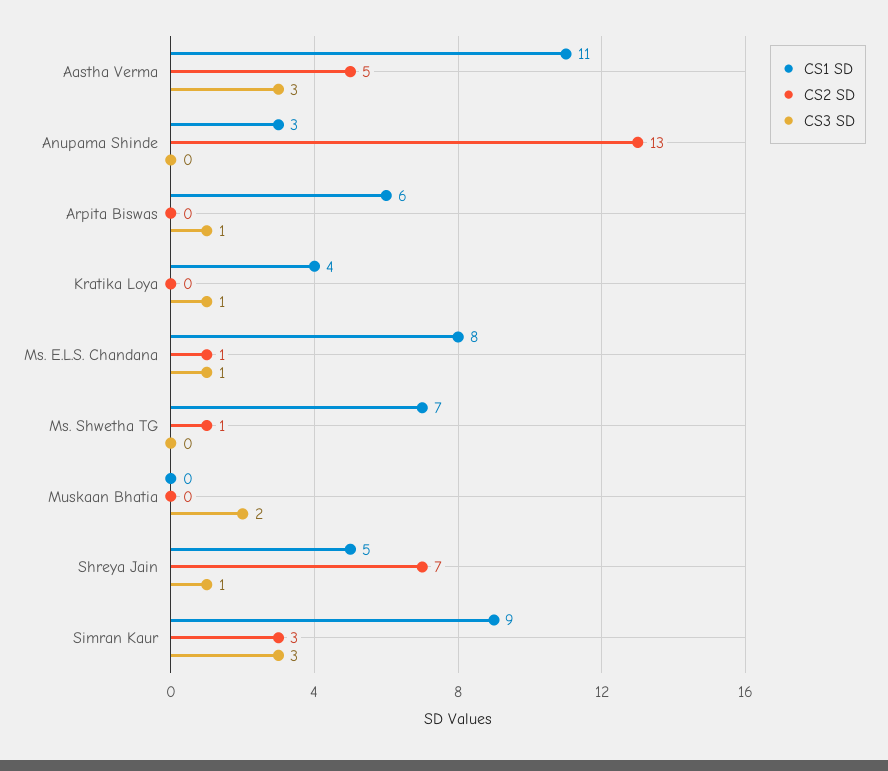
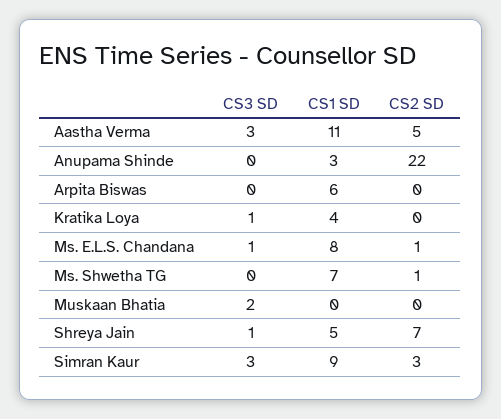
  {
    "CS1 SD": {
      "Aastha Verma": 11,
      "Anupama Shinde": 3,
      "Arpita Biswas": 6,
      "Kratika Loya": 4,
      "Ms. E.L.S. Chandana": 8,
      "Ms. Shwetha TG": 7,
      "Muskaan Bhatia": 0,
      "Shreya Jain": 5,
      "Simran Kaur": 9
    },
    "CS2 SD": {
      "Aastha Verma": 5,
-     "Anupama Shinde": 13,
+     "Anupama Shinde": 22,
      "Arpita Biswas": 0,
      "Kratika Loya": 0,
      "Ms. E.L.S. Chandana": 1,
      "Ms. Shwetha TG": 1,
      "Muskaan Bhatia": 0,
      "Shreya Jain": 7,
      "Simran Kaur": 3
    },
    "CS3 SD": {
      "Aastha Verma": 3,
      "Anupama Shinde": 0,
-     "Arpita Biswas": 1,
+     "Arpita Biswas": 0,
      "Kratika Loya": 1,
      "Ms. E.L.S. Chandana": 1,
      "Ms. Shwetha TG": 0,
      "Muskaan Bhatia": 2,
      "Shreya Jain": 1,
      "Simran Kaur": 3
    }
  }

